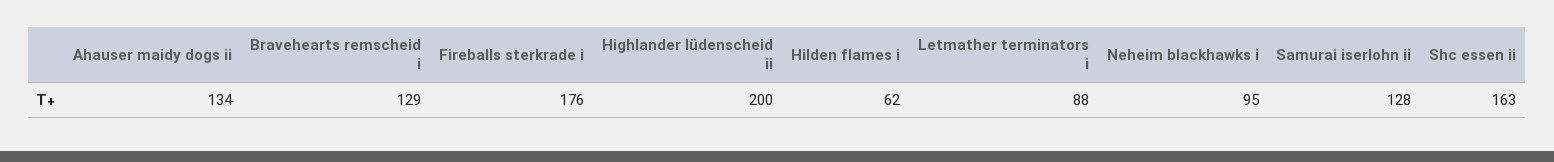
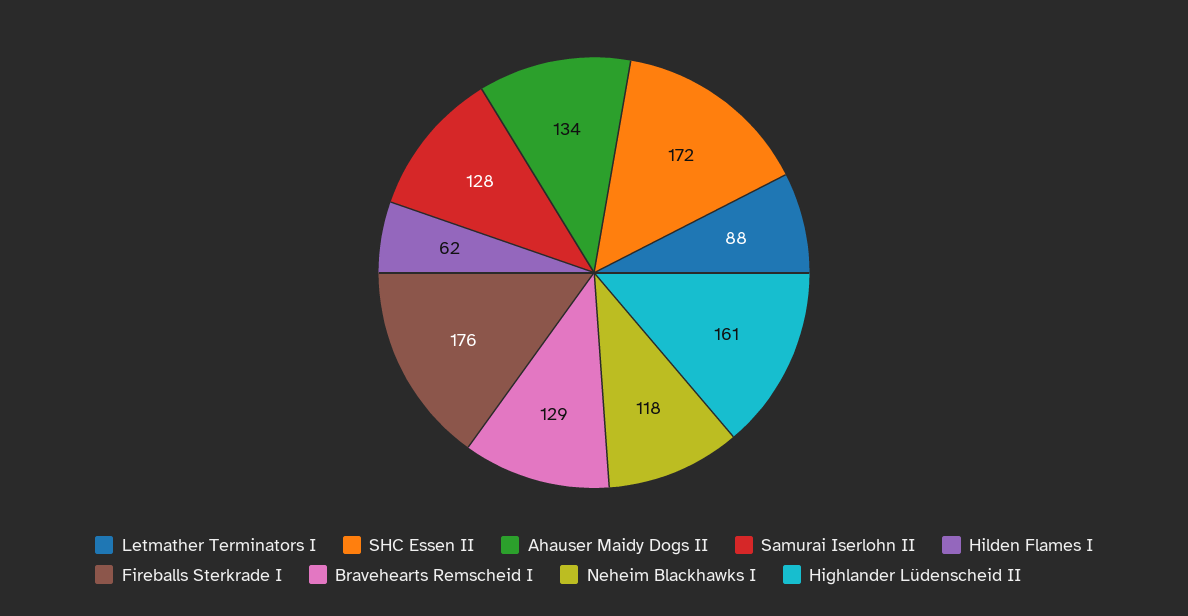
  {
    "Ahauser maidy dogs ii": 134,
    "Bravehearts remscheid i": 129,
    "Fireballs sterkrade i": 176,
-   "Highlander lüdenscheid ii": 200,
+   "Highlander lüdenscheid ii": 161,
    "Hilden flames i": 62,
    "Letmather terminators i": 88,
-   "Neheim blackhawks i": 95,
+   "Neheim blackhawks i": 118,
    "Samurai iserlohn ii": 128,
-   "Shc essen ii": 163
+   "Shc essen ii": 172
  }

